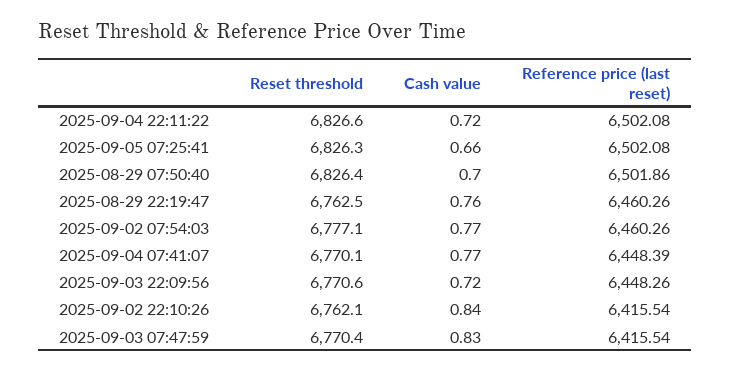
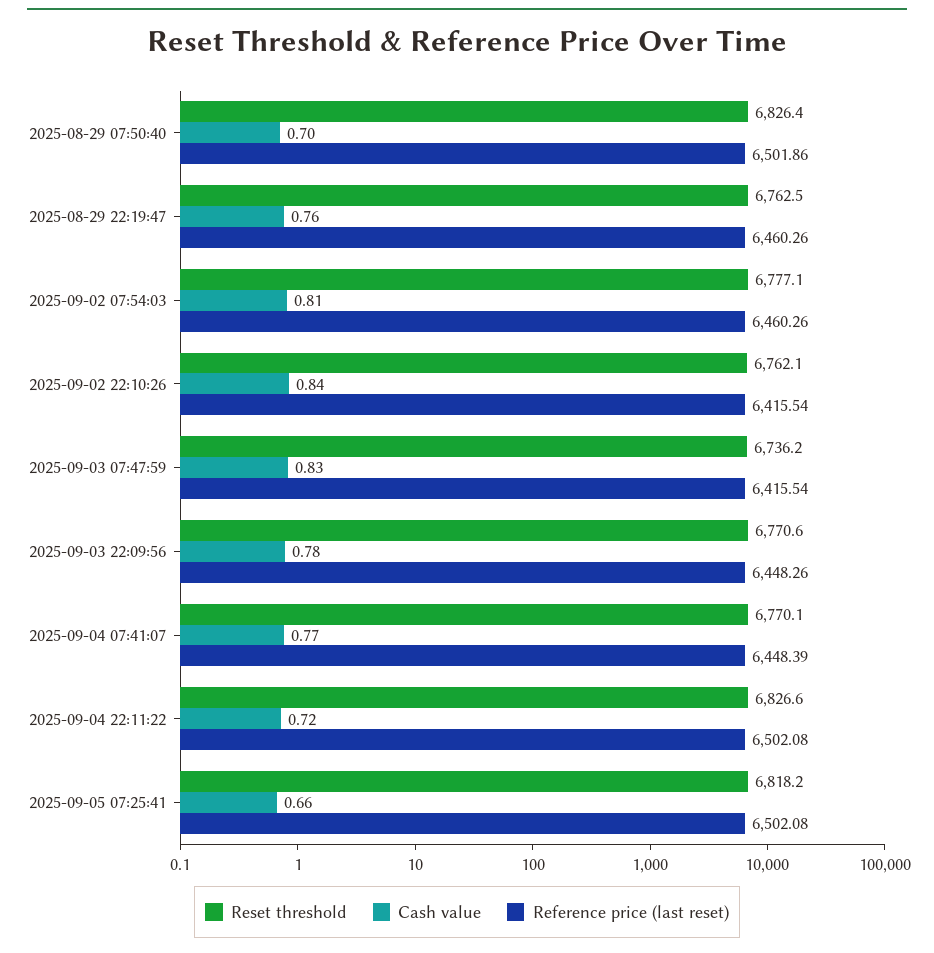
  {
    "Reset threshold": {
      "2025-09-04 22:11:22": 6826.6,
-     "2025-09-05 07:25:41": 6826.3,
+     "2025-09-05 07:25:41": 6818.2,
      "2025-08-29 07:50:40": 6826.4,
      "2025-08-29 22:19:47": 6762.5,
      "2025-09-02 07:54:03": 6777.1,
      "2025-09-04 07:41:07": 6770.1,
      "2025-09-03 22:09:56": 6770.6,
      "2025-09-02 22:10:26": 6762.1,
-     "2025-09-03 07:47:59": 6770.4
+     "2025-09-03 07:47:59": 6736.2
    },
    "Cash value": {
      "2025-09-04 22:11:22": 0.72,
      "2025-09-05 07:25:41": 0.66,
      "2025-08-29 07:50:40": 0.7,
      "2025-08-29 22:19:47": 0.76,
-     "2025-09-02 07:54:03": 0.77,
+     "2025-09-02 07:54:03": 0.81,
      "2025-09-04 07:41:07": 0.77,
-     "2025-09-03 22:09:56": 0.72,
+     "2025-09-03 22:09:56": 0.78,
      "2025-09-02 22:10:26": 0.84,
      "2025-09-03 07:47:59": 0.83
    },
    "Reference price (last reset)": {
      "2025-09-04 22:11:22": 6502.08,
      "2025-09-05 07:25:41": 6502.08,
      "2025-08-29 07:50:40": 6501.86,
      "2025-08-29 22:19:47": 6460.26,
      "2025-09-02 07:54:03": 6460.26,
      "2025-09-04 07:41:07": 6448.39,
      "2025-09-03 22:09:56": 6448.26,
      "2025-09-02 22:10:26": 6415.54,
      "2025-09-03 07:47:59": 6415.54
    }
  }

